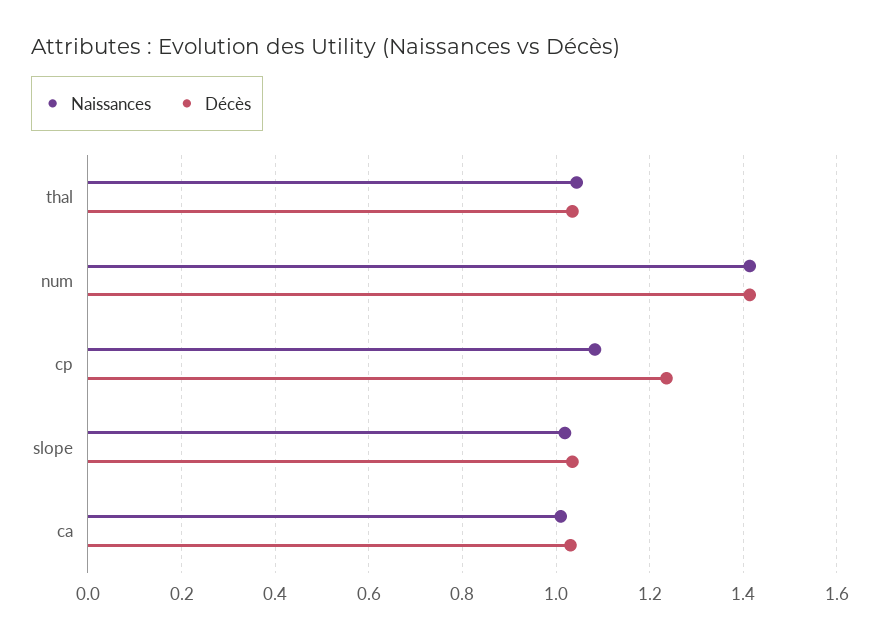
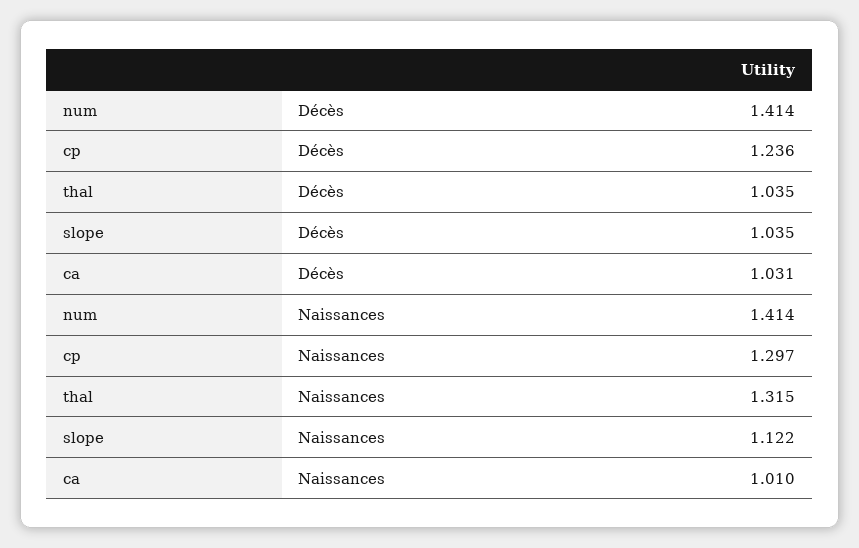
  {
    "Naissances": {
-     "thal": 1.04,
+     "thal": 1.315,
      "num": 1.414,
-     "cp": 1.08,
+     "cp": 1.297,
-     "slope": 1.02,
+     "slope": 1.122,
      "ca": 1.01
    },
    "Décès": {
      "thal": 1.035,
      "num": 1.414,
      "cp": 1.236,
      "slope": 1.035,
      "ca": 1.031
    }
  }

